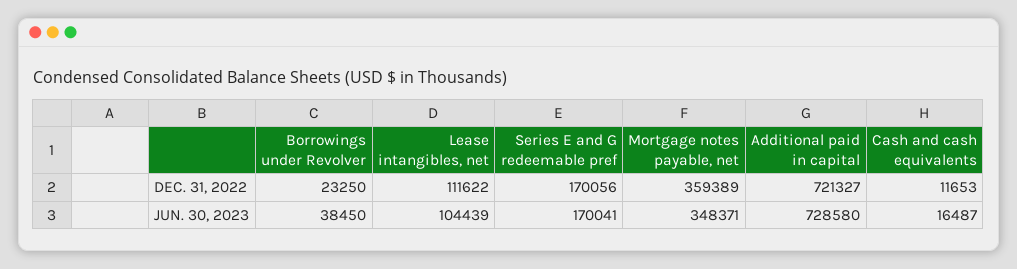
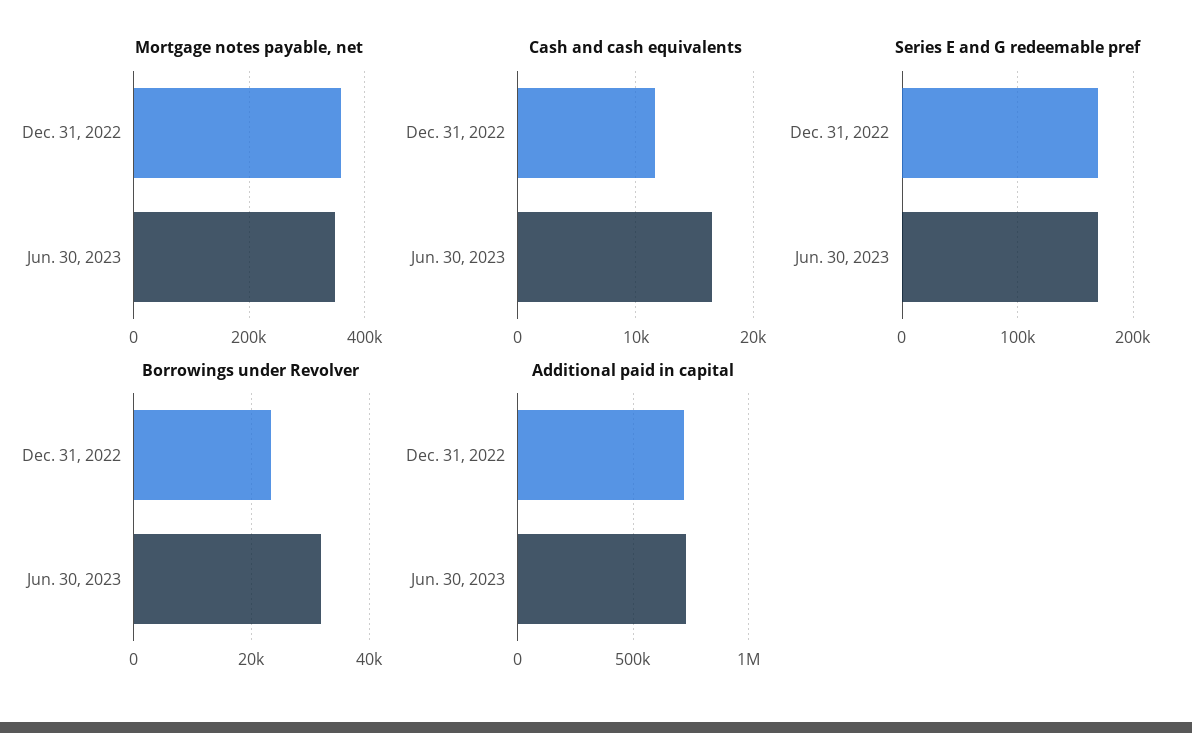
  {
    "Borrowings under Revolver": {
      "DEC. 31, 2022": 23250,
-     "JUN. 30, 2023": 38450
+     "JUN. 30, 2023": 32000
    },
-   "Lease intangibles, net": {
-     "DEC. 31, 2022": 111622,
-     "JUN. 30, 2023": 104439
-   },
    "Series E and G redeemable pref": {
      "DEC. 31, 2022": 170056,
      "JUN. 30, 2023": 170041
    },
    "Mortgage notes payable, net": {
      "DEC. 31, 2022": 359389,
      "JUN. 30, 2023": 348371
    },
    "Additional paid in capital": {
      "DEC. 31, 2022": 721327,
      "JUN. 30, 2023": 728580
    },
    "Cash and cash equivalents": {
      "DEC. 31, 2022": 11653,
      "JUN. 30, 2023": 16487
    }
  }

